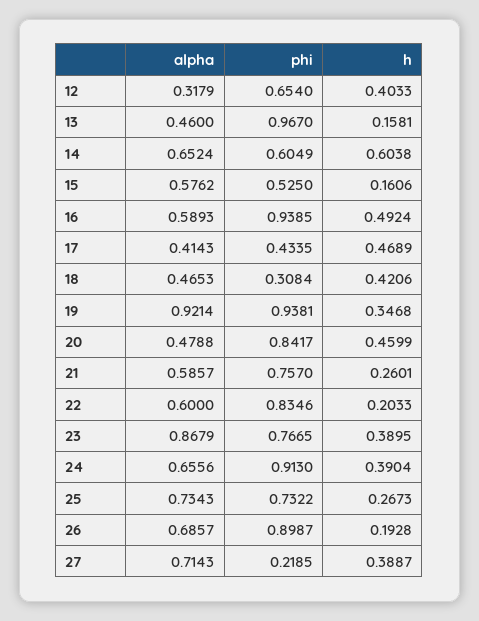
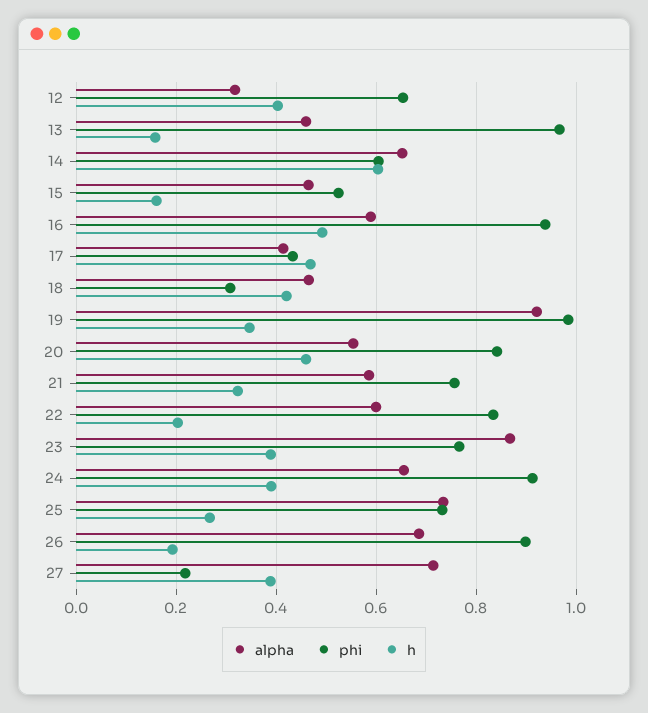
  {
    "alpha": {
      "12": 0.3179,
      "13": 0.46,
      "14": 0.6524,
-     "15": 0.5762,
+     "15": 0.46,
      "16": 0.5893,
      "17": 0.4143,
      "18": 0.4653,
      "19": 0.9214,
-     "20": 0.4788,
+     "20": 0.56,
      "21": 0.5857,
      "22": 0.6,
      "23": 0.8679,
      "24": 0.6556,
      "25": 0.7343,
      "26": 0.6857,
      "27": 0.7143
    },
    "phi": {
      "12": 0.654,
      "13": 0.967,
      "14": 0.6049,
      "15": 0.525,
      "16": 0.9385,
      "17": 0.4335,
      "18": 0.3084,
-     "19": 0.9381,
+     "19": 0.98,
      "20": 0.8417,
      "21": 0.757,
      "22": 0.8346,
      "23": 0.7665,
      "24": 0.913,
      "25": 0.7322,
      "26": 0.8987,
      "27": 0.2185
    },
    "h": {
      "12": 0.4033,
      "13": 0.1581,
      "14": 0.6038,
      "15": 0.1606,
      "16": 0.4924,
      "17": 0.4689,
      "18": 0.4206,
      "19": 0.3468,
      "20": 0.4599,
-     "21": 0.2601,
+     "21": 0.32,
      "22": 0.2033,
      "23": 0.3895,
      "24": 0.3904,
      "25": 0.2673,
      "26": 0.1928,
      "27": 0.3887
    }
  }

